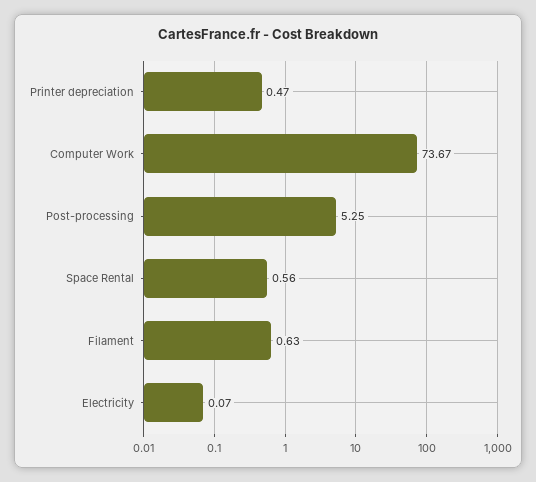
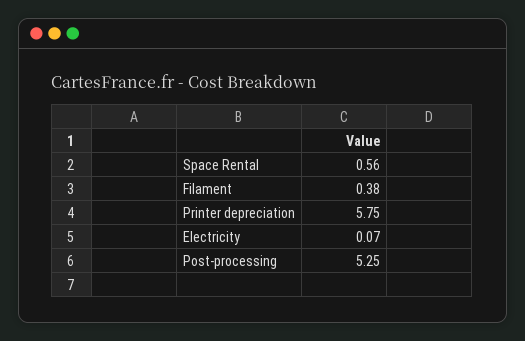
  {
-   "Printer depreciation": 0.47,
+   "Printer depreciation": 5.75,
-   "Computer Work": 73.67,
    "Post-processing": 5.25,
    "Space Rental": 0.56,
-   "Filament": 0.63,
+   "Filament": 0.38,
    "Electricity": 0.07
  }

